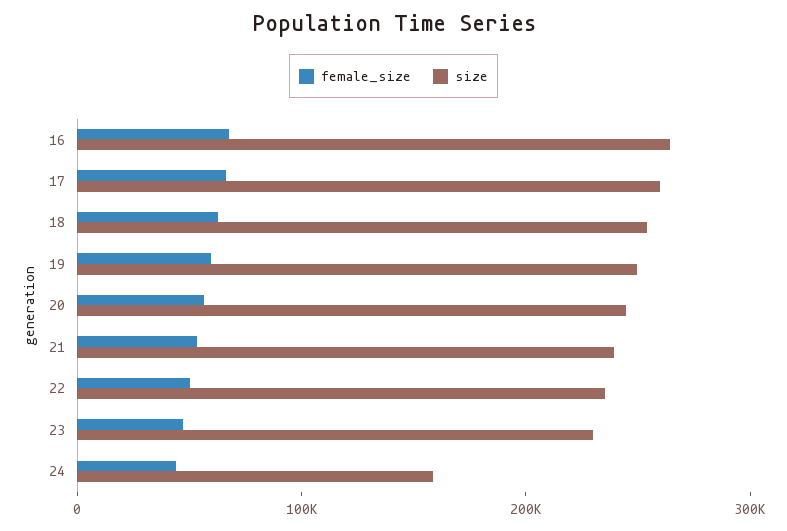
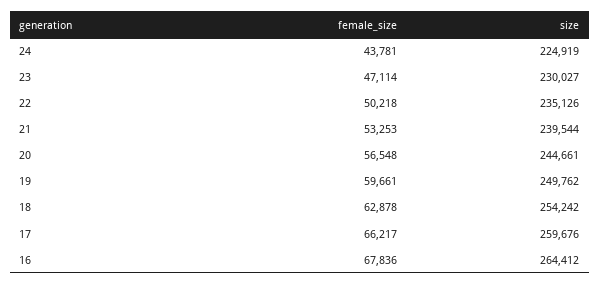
  {
    "female_size": {
      "16": 67836,
      "17": 66217,
      "18": 62878,
      "19": 59661,
      "20": 56548,
      "21": 53253,
      "22": 50218,
      "23": 47114,
      "24": 43781
    },
    "size": {
      "16": 264412,
      "17": 259676,
      "18": 254242,
      "19": 249762,
      "20": 244661,
      "21": 239544,
      "22": 235126,
      "23": 230027,
-     "24": 160000
+     "24": 224919
    }
  }

